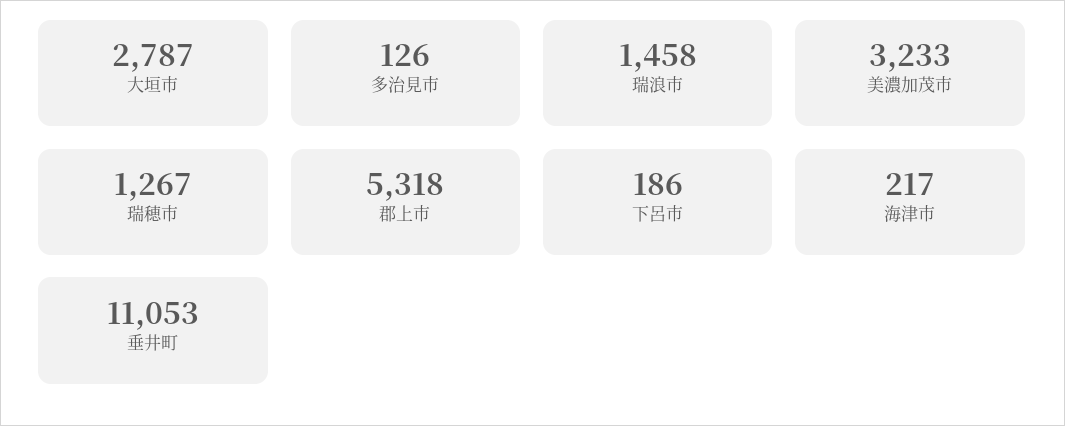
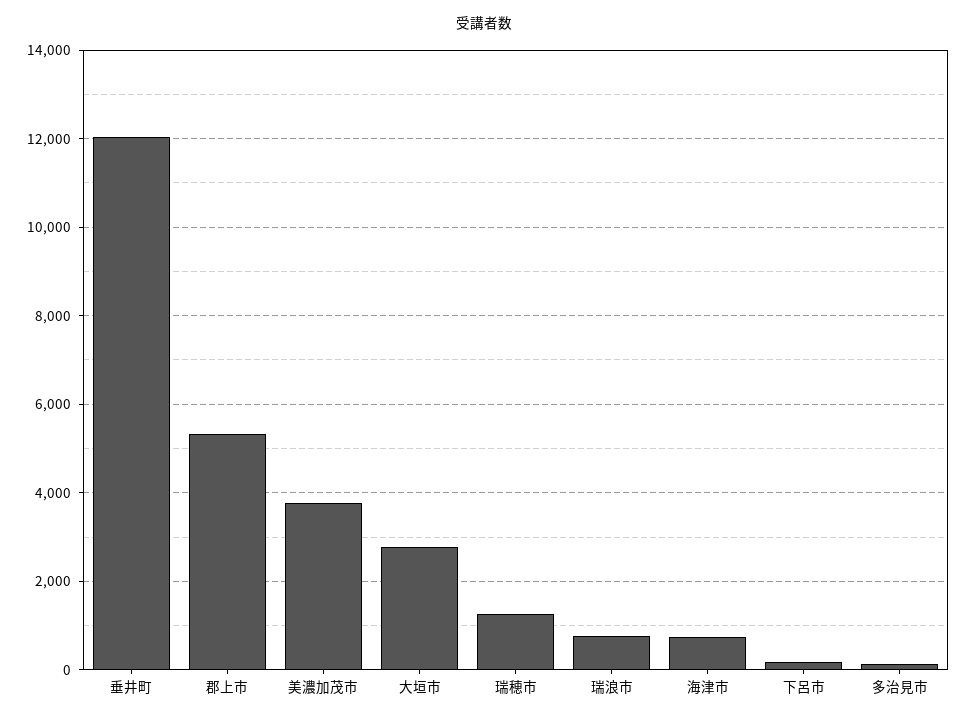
  {
    "大垣市": 2787,
    "多治見市": 126,
-   "瑞浪市": 1458,
+   "瑞浪市": 800,
-   "美濃加茂市": 3233,
+   "美濃加茂市": 3800,
    "瑞穂市": 1267,
    "郡上市": 5318,
    "下呂市": 186,
-   "海津市": 217,
+   "海津市": 800,
-   "垂井町": 11053
+   "垂井町": 12000
  }

